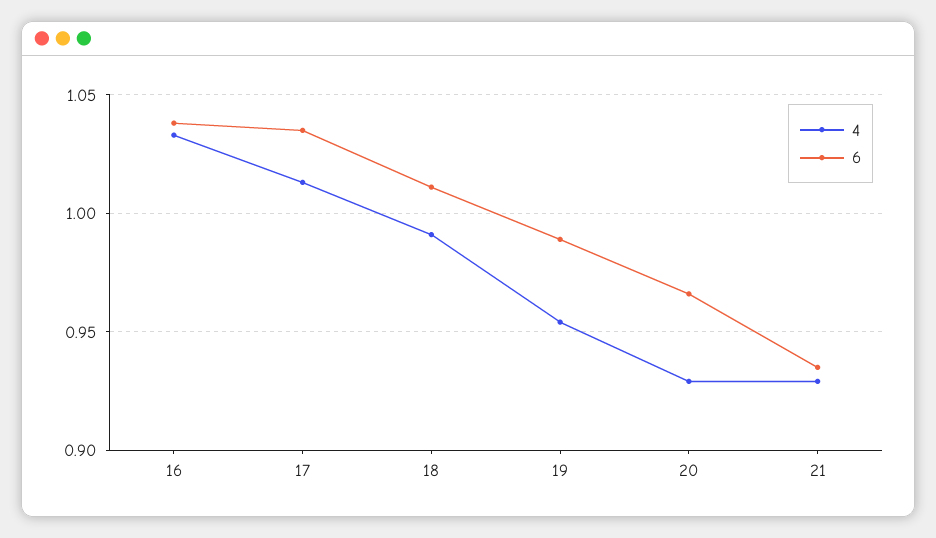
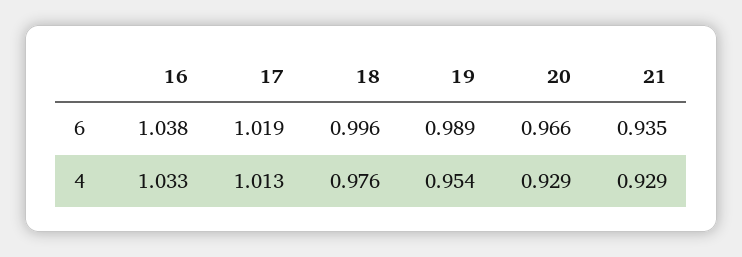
  {
    "4": {
      "16": 1.033,
      "17": 1.013,
-     "18": 0.99,
+     "18": 0.976,
      "19": 0.954,
      "20": 0.929,
      "21": 0.929
    },
    "6": {
      "16": 1.038,
-     "17": 1.035,
+     "17": 1.019,
-     "18": 1.01,
+     "18": 0.996,
      "19": 0.989,
      "20": 0.966,
      "21": 0.935
    }
  }

